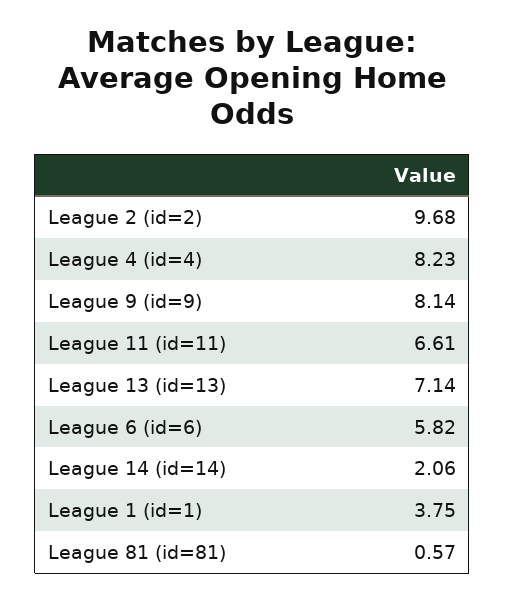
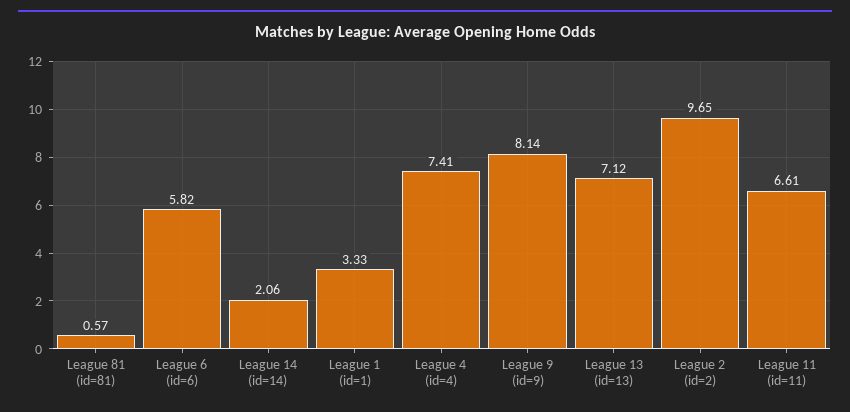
  {
-   "League 2 (id=2)": 9.68,
+   "League 2 (id=2)": 9.65,
-   "League 4 (id=4)": 8.23,
+   "League 4 (id=4)": 7.41,
    "League 9 (id=9)": 8.14,
    "League 11 (id=11)": 6.61,
-   "League 13 (id=13)": 7.14,
+   "League 13 (id=13)": 7.12,
    "League 6 (id=6)": 5.82,
    "League 14 (id=14)": 2.06,
-   "League 1 (id=1)": 3.75,
+   "League 1 (id=1)": 3.33,
    "League 81 (id=81)": 0.57
  }

